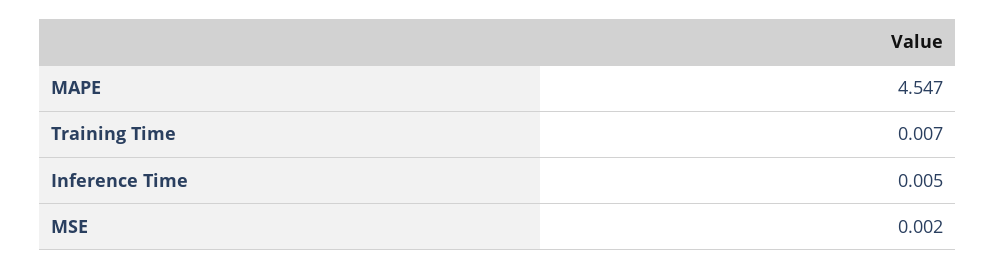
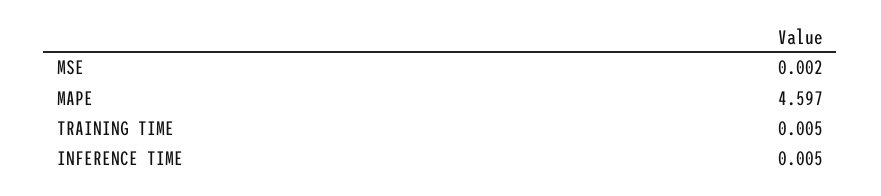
  {
-   "MAPE": 4.547,
+   "MAPE": 4.597,
-   "Training Time": 0.007,
+   "Training Time": 0.005,
    "Inference Time": 0.005,
    "MSE": 0.002
  }

